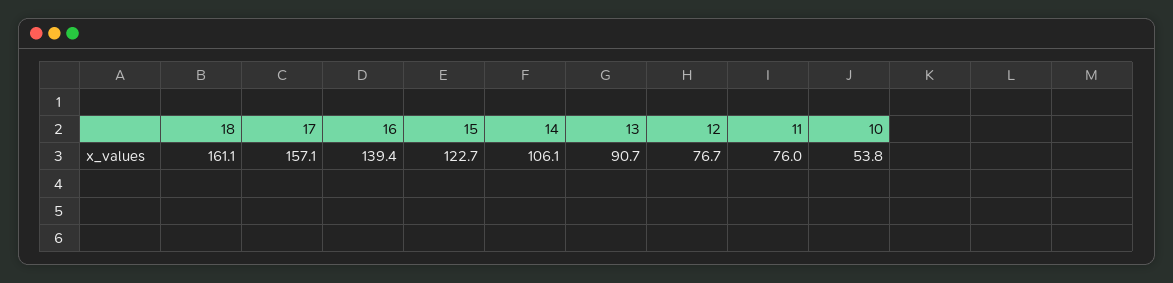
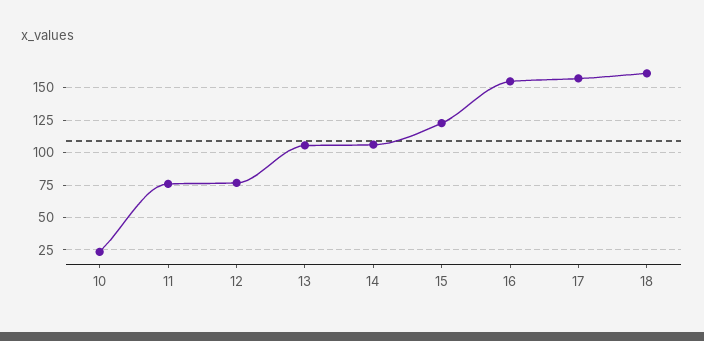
  {
    "18": 161.1,
    "17": 157.1,
-   "16": 139.4,
+   "16": 155,
    "15": 122.7,
    "14": 106.1,
-   "13": 90.7,
+   "13": 105,
    "12": 76.7,
    "11": 76,
-   "10": 53.8
+   "10": 25
  }

